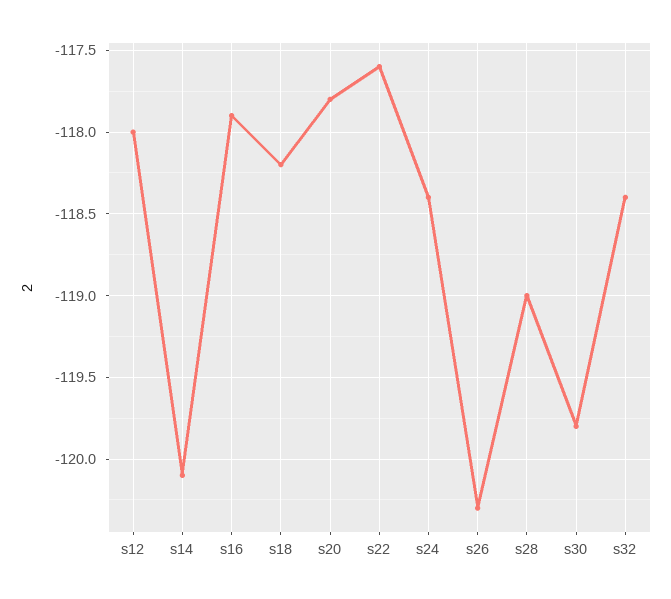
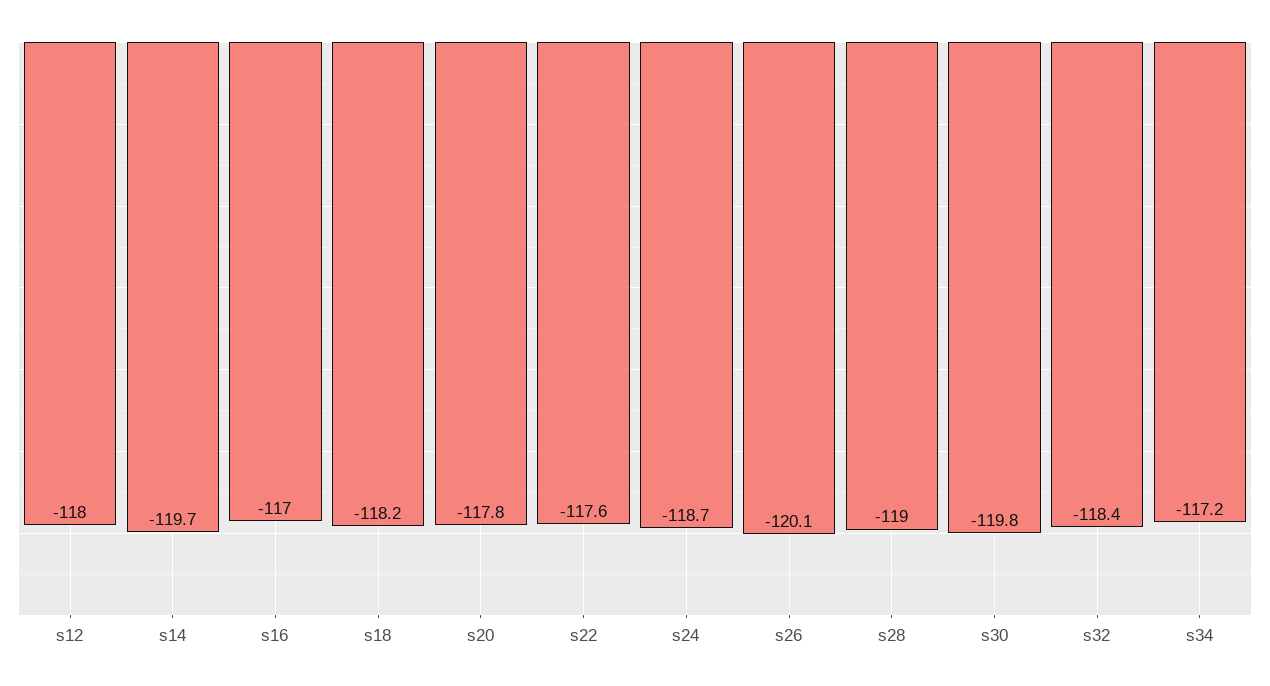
  {
    "s12": -118,
-   "s14": -120.1,
+   "s14": -119.7,
-   "s16": -117.9,
+   "s16": -117,
    "s18": -118.2,
    "s20": -117.8,
    "s22": -117.6,
-   "s24": -118.4,
+   "s24": -118.7,
-   "s26": -120.3,
+   "s26": -120.1,
    "s28": -119,
    "s30": -119.8,
-   "s32": -118.4
+   "s32": -118.4,
+   "s34": -117.2
  }

